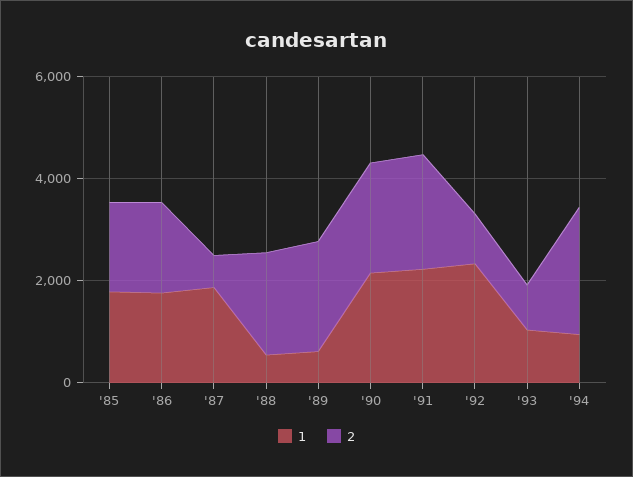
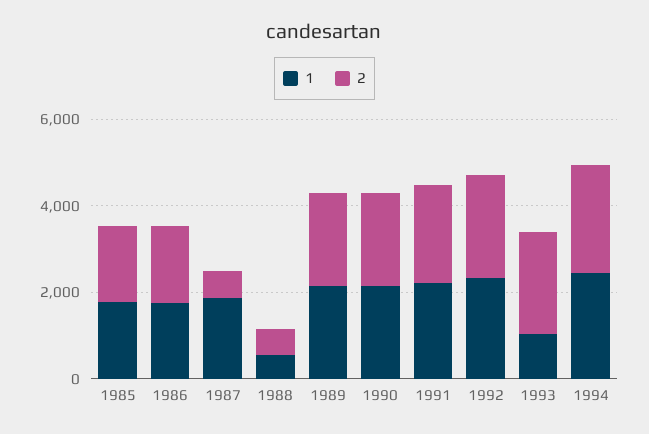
  {
    "1": {
      "'85": 2000,
      "'86": 2000,
      "'87": 2000,
      "'88": 500,
-     "'89": 500,
+     "'89": 2000,
      "'90": 2000,
      "'91": 2000,
      "'92": 2500,
      "'93": 1000,
-     "'94": 1000
+     "'94": 2500
    },
    "2": {
      "'85": 1500,
      "'86": 2000,
      "'87": 500,
-     "'88": 2000,
+     "'88": 500,
      "'89": 2000,
      "'90": 2000,
      "'91": 2000,
-     "'92": 1000,
+     "'92": 2500,
-     "'93": 1000,
+     "'93": 2500,
      "'94": 2500
    }
  }

